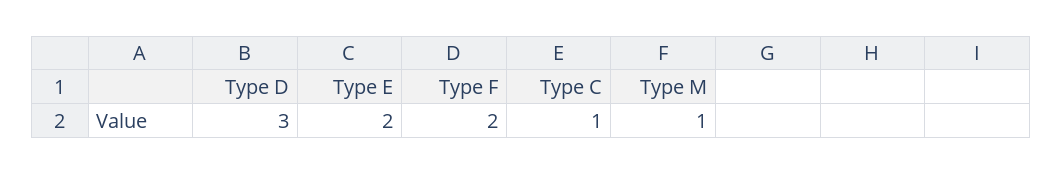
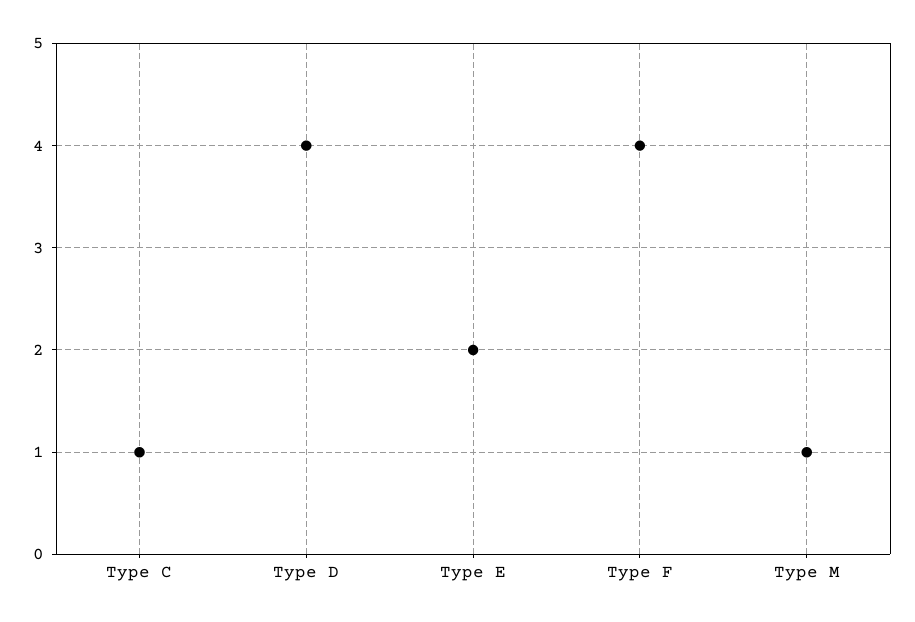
  {
-   "Type D": 3,
+   "Type D": 4,
    "Type E": 2,
-   "Type F": 2,
+   "Type F": 4,
    "Type C": 1,
    "Type M": 1
  }

